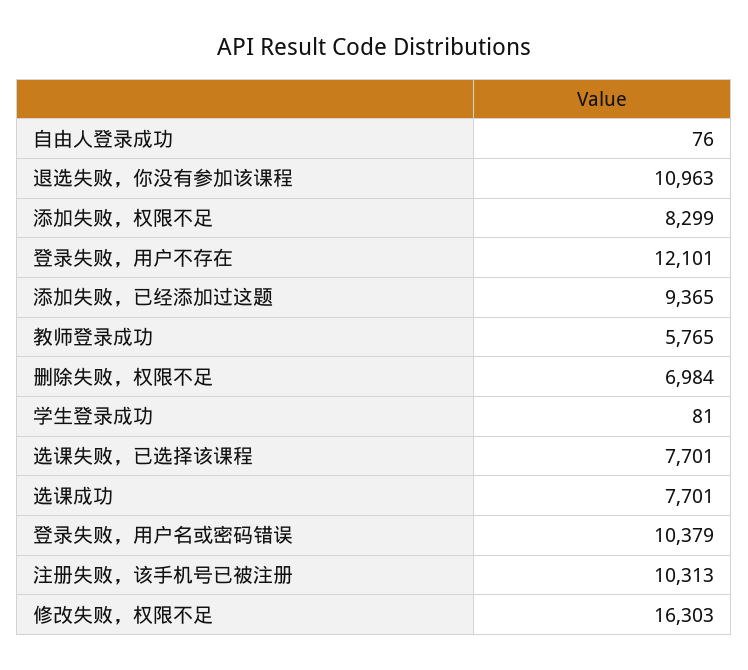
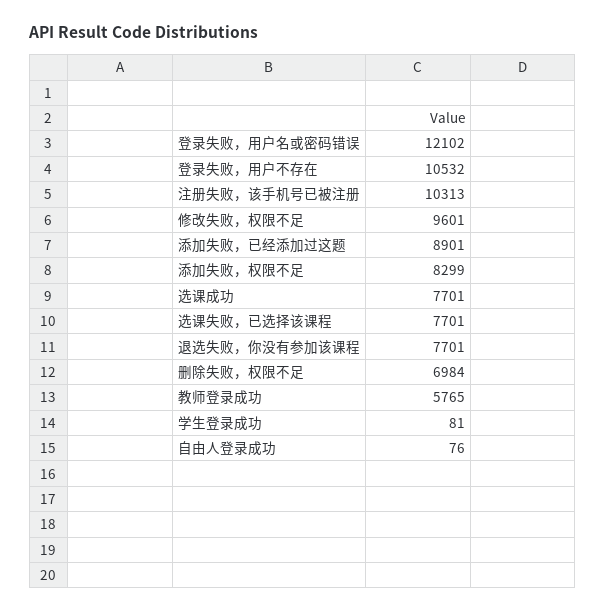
  {
    "自由人登录成功": 76,
-   "退选失败，你没有参加该课程": 10963,
+   "退选失败，你没有参加该课程": 7701,
    "添加失败，权限不足": 8299,
-   "登录失败，用户不存在": 12101,
+   "登录失败，用户不存在": 10532,
-   "添加失败，已经添加过这题": 9365,
+   "添加失败，已经添加过这题": 8901,
    "教师登录成功": 5765,
    "删除失败，权限不足": 6984,
    "学生登录成功": 81,
    "选课失败，已选择该课程": 7701,
    "选课成功": 7701,
-   "登录失败，用户名或密码错误": 10379,
+   "登录失败，用户名或密码错误": 12102,
    "注册失败，该手机号已被注册": 10313,
-   "修改失败，权限不足": 16303
+   "修改失败，权限不足": 9601
  }

